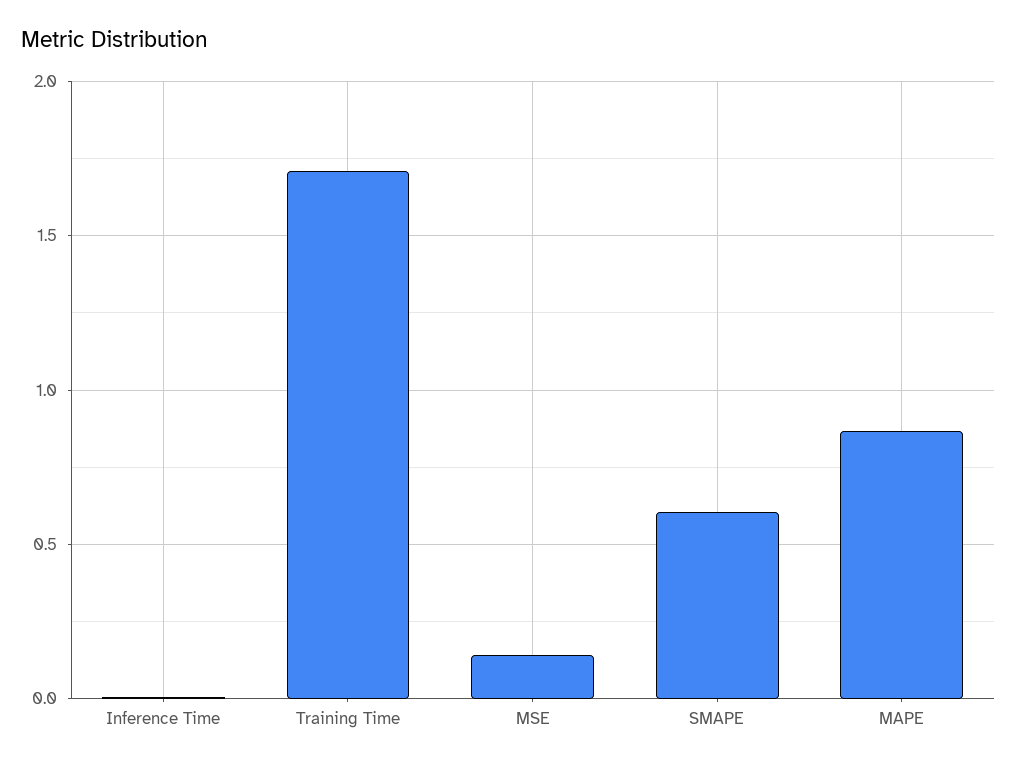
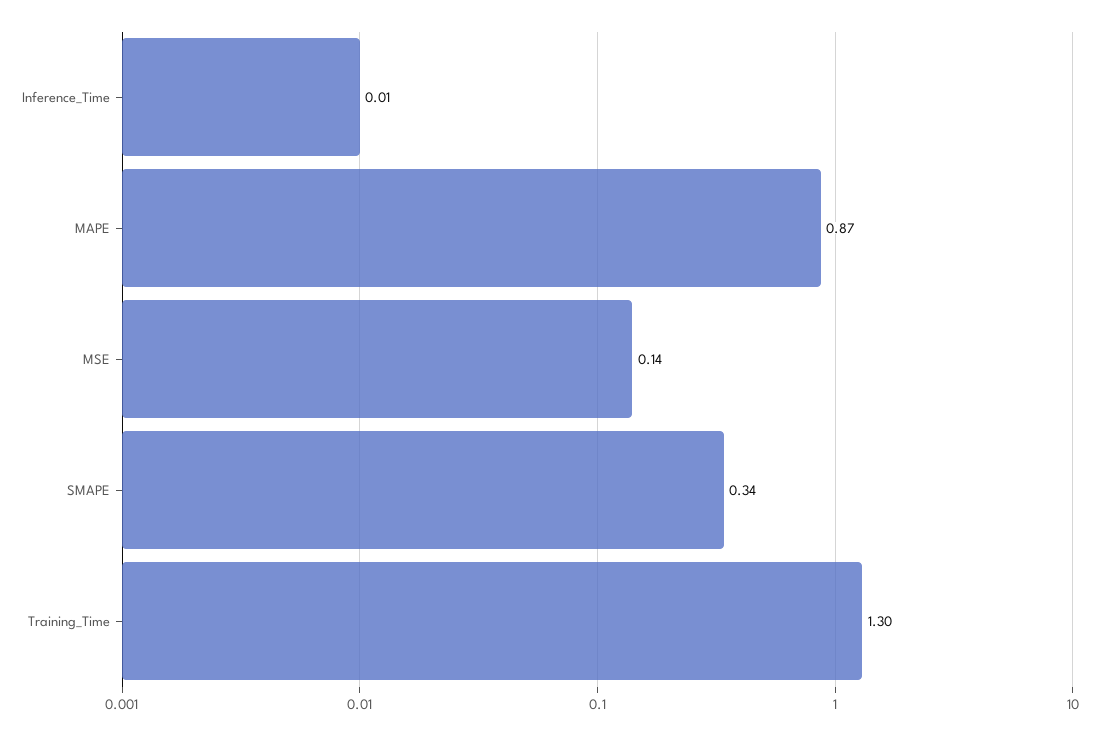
  {
    "Inference Time": 0.01,
-   "Training Time": 1.7,
+   "Training Time": 1.3,
    "MSE": 0.14,
-   "SMAPE": 0.6,
+   "SMAPE": 0.34,
    "MAPE": 0.87
  }

